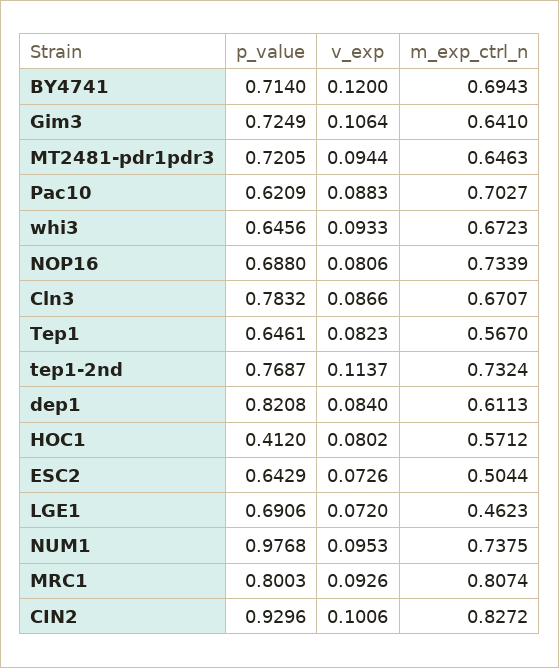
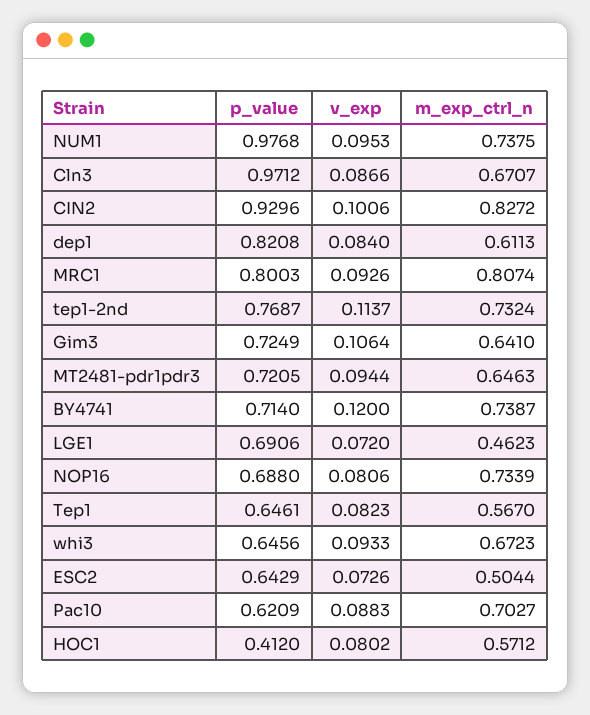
  {
    "p_value": {
      "BY4741": 0.714,
      "Gim3": 0.7249,
      "MT2481-pdr1pdr3": 0.7205,
      "Pac10": 0.6209,
      "whi3": 0.6456,
      "NOP16": 0.688,
-     "Cln3": 0.7832,
+     "Cln3": 0.9712,
      "Tep1": 0.6461,
      "tep1-2nd": 0.7687,
      "dep1": 0.8208,
      "HOC1": 0.412,
      "ESC2": 0.6429,
      "LGE1": 0.6906,
      "NUM1": 0.9768,
      "MRC1": 0.8003,
      "CIN2": 0.9296
    },
    "v_exp": {
      "BY4741": 0.12,
      "Gim3": 0.1064,
      "MT2481-pdr1pdr3": 0.0944,
      "Pac10": 0.0883,
      "whi3": 0.0933,
      "NOP16": 0.0806,
      "Cln3": 0.0866,
      "Tep1": 0.0823,
      "tep1-2nd": 0.1137,
      "dep1": 0.084,
      "HOC1": 0.0802,
      "ESC2": 0.0726,
      "LGE1": 0.072,
      "NUM1": 0.0953,
      "MRC1": 0.0926,
      "CIN2": 0.1006
    },
    "m_exp_ctrl_n": {
-     "BY4741": 0.6943,
+     "BY4741": 0.7387,
      "Gim3": 0.641,
      "MT2481-pdr1pdr3": 0.6463,
      "Pac10": 0.7027,
      "whi3": 0.6723,
      "NOP16": 0.7339,
      "Cln3": 0.6707,
      "Tep1": 0.567,
      "tep1-2nd": 0.7324,
      "dep1": 0.6113,
      "HOC1": 0.5712,
      "ESC2": 0.5044,
      "LGE1": 0.4623,
      "NUM1": 0.7375,
      "MRC1": 0.8074,
      "CIN2": 0.8272
    }
  }

